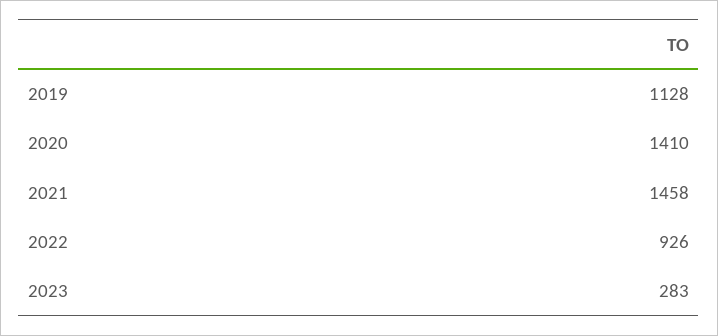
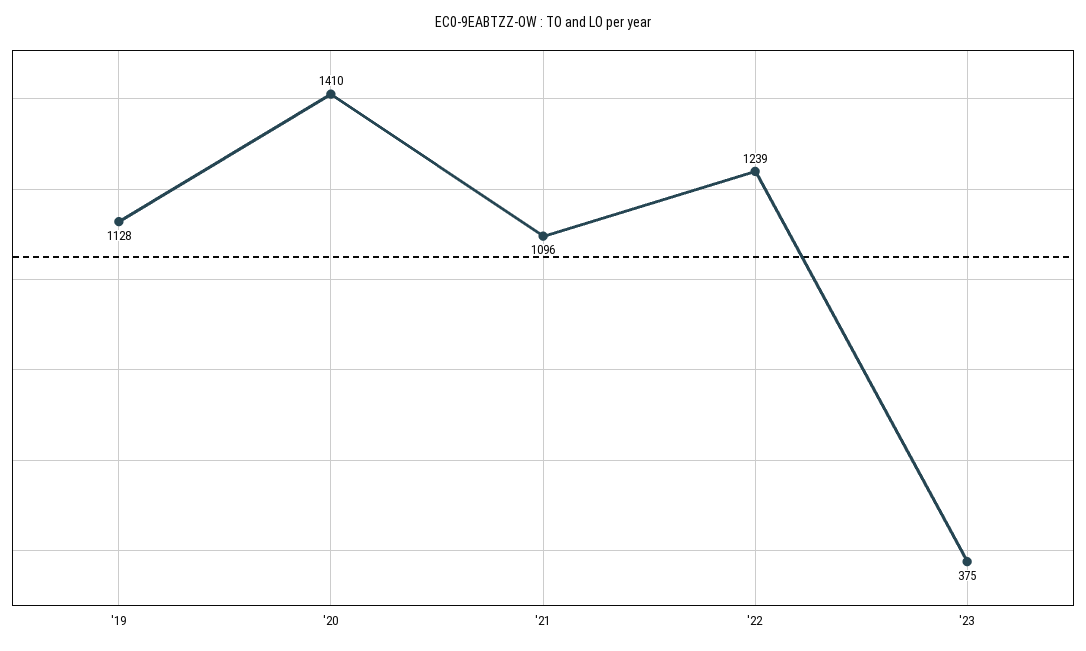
  {
    "2019": 1128,
    "2020": 1410,
-   "2021": 1458,
+   "2021": 1096,
-   "2022": 926,
+   "2022": 1239,
-   "2023": 283
+   "2023": 375
  }

